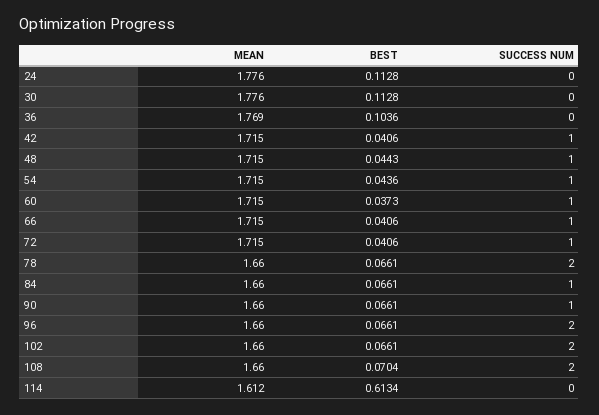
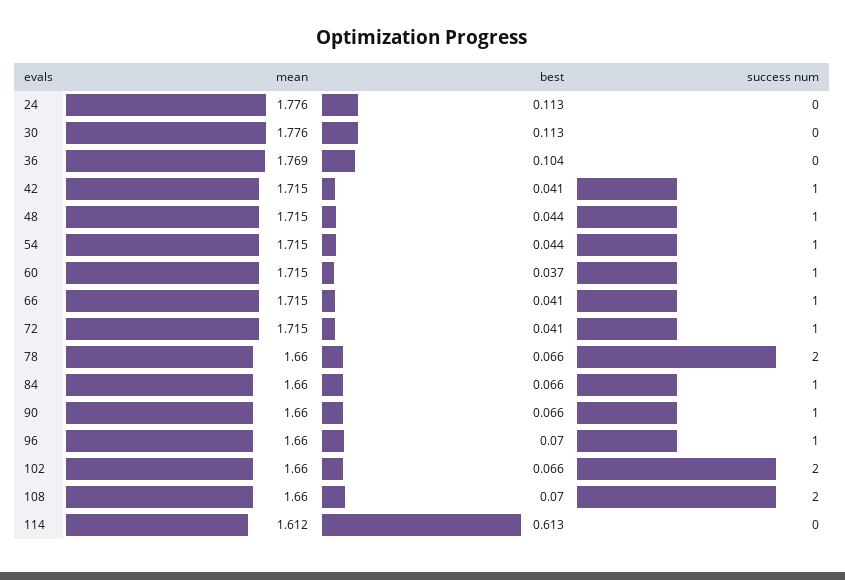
  {
    "MEAN": {
      "24": 1.776,
      "30": 1.776,
      "36": 1.769,
      "42": 1.715,
      "48": 1.715,
      "54": 1.715,
      "60": 1.715,
      "66": 1.715,
      "72": 1.715,
      "78": 1.66,
      "84": 1.66,
      "90": 1.66,
      "96": 1.66,
      "102": 1.66,
      "108": 1.66,
      "114": 1.612
    },
    "BEST": {
      "24": 0.1128,
      "30": 0.1128,
      "36": 0.1036,
      "42": 0.0406,
      "48": 0.0443,
      "54": 0.0436,
      "60": 0.0373,
      "66": 0.0406,
      "72": 0.0406,
      "78": 0.0661,
      "84": 0.0661,
      "90": 0.0661,
-     "96": 0.0661,
+     "96": 0.07,
      "102": 0.0661,
      "108": 0.0704,
      "114": 0.6134
    },
    "SUCCESS NUM": {
      "24": 0,
      "30": 0,
      "36": 0,
      "42": 1,
      "48": 1,
      "54": 1,
      "60": 1,
      "66": 1,
      "72": 1,
      "78": 2,
      "84": 1,
      "90": 1,
-     "96": 2,
+     "96": 1,
      "102": 2,
      "108": 2,
      "114": 0
    }
  }

